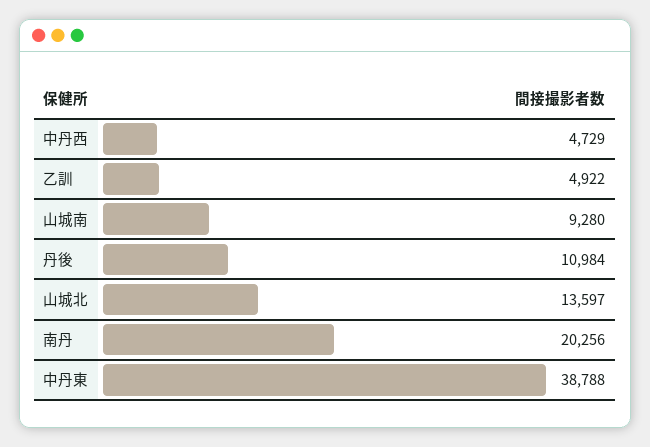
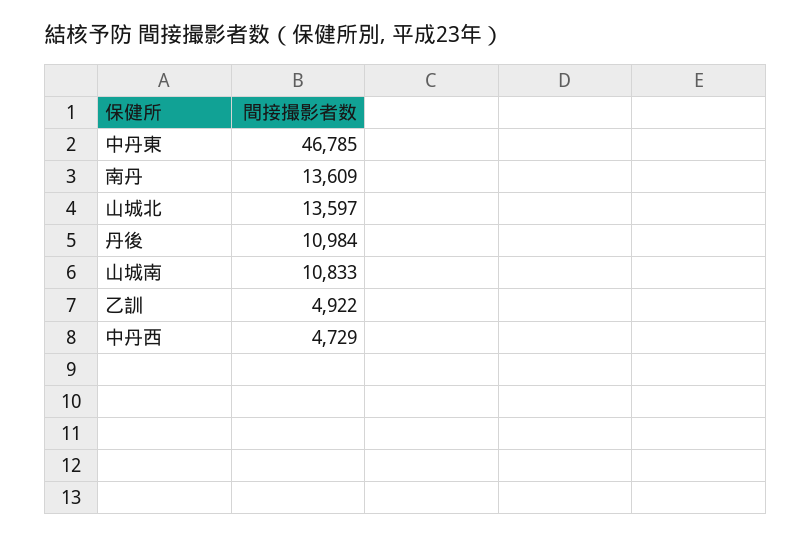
  {
    "中丹西": 4729,
    "乙訓": 4922,
-   "山城南": 9280,
+   "山城南": 10833,
    "丹後": 10984,
    "山城北": 13597,
-   "南丹": 20256,
+   "南丹": 13609,
-   "中丹東": 38788
+   "中丹東": 46785
  }

